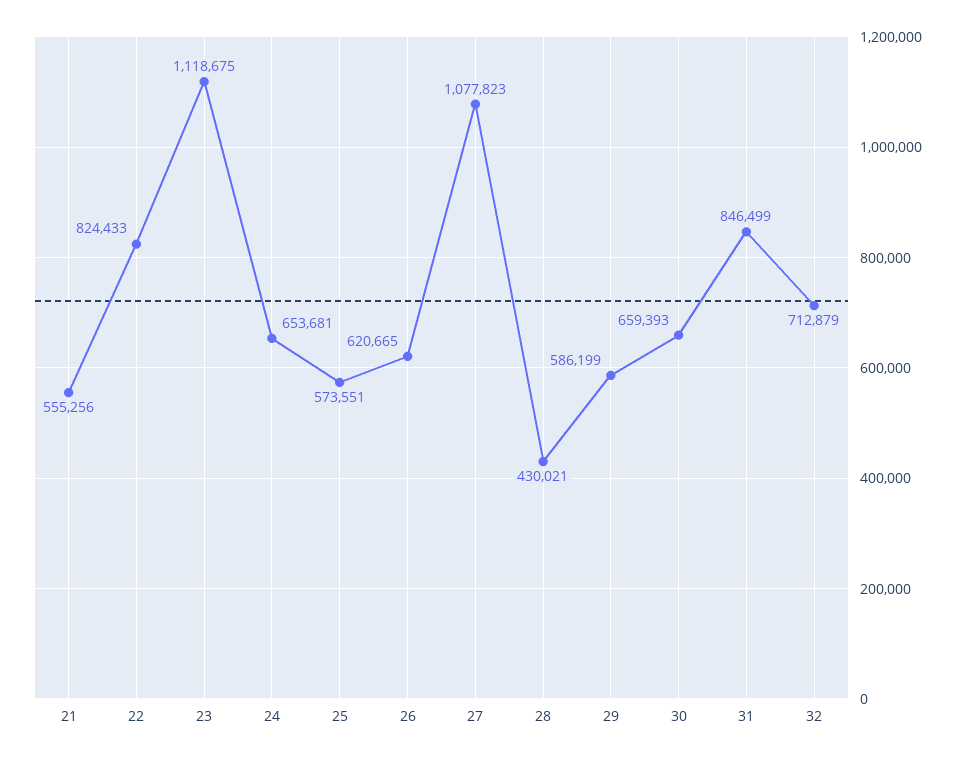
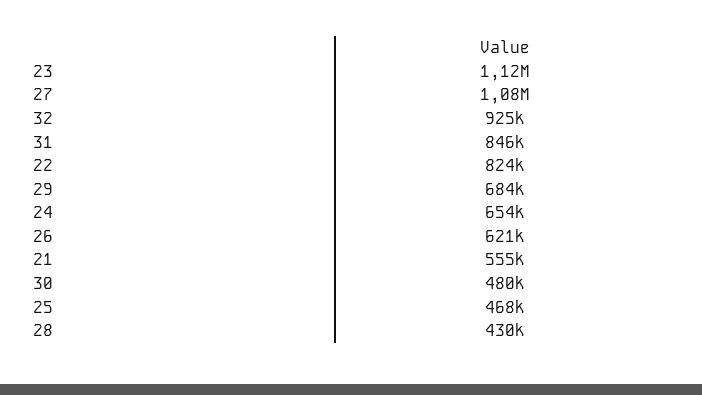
  {
    "21": 555256,
    "22": 824433,
    "23": 1118675,
    "24": 653681,
-   "25": 573551,
+   "25": 468000,
    "26": 620665,
    "27": 1077823,
    "28": 430021,
-   "29": 586199,
+   "29": 684000,
-   "30": 659393,
+   "30": 480000,
    "31": 846499,
-   "32": 712879
+   "32": 925000
  }

